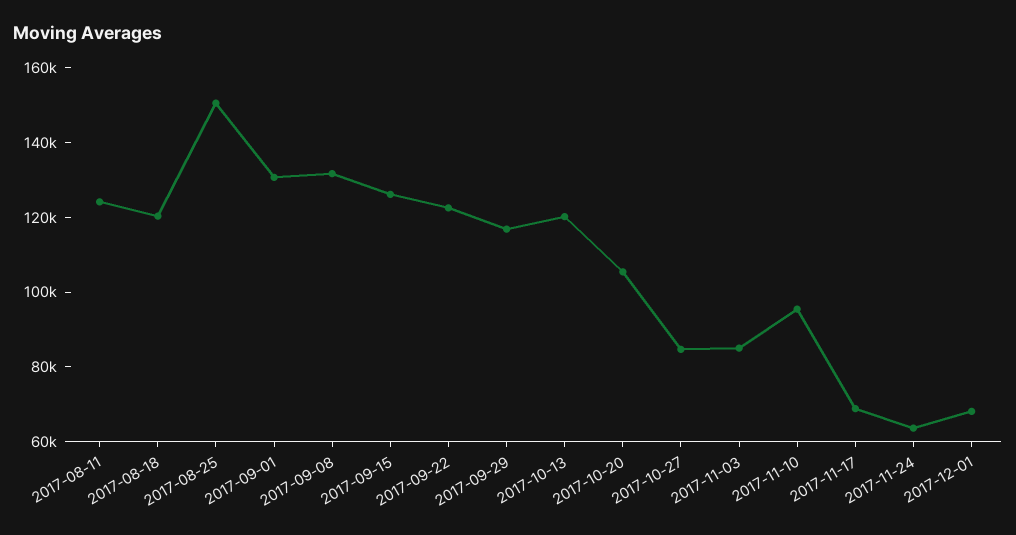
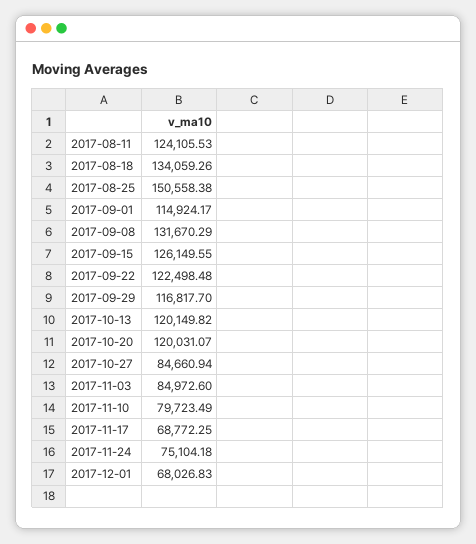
  {
    "2017-08-11": 124105.53,
-   "2017-08-18": 120000,
+   "2017-08-18": 134059.26,
    "2017-08-25": 150558.38,
-   "2017-09-01": 130000,
+   "2017-09-01": 114924.17,
    "2017-09-08": 131670.29,
    "2017-09-15": 126149.55,
    "2017-09-22": 122498.48,
    "2017-09-29": 116817.7,
    "2017-10-13": 120149.82,
-   "2017-10-20": 105000,
+   "2017-10-20": 120031.07,
    "2017-10-27": 84660.94,
    "2017-11-03": 84972.6,
-   "2017-11-10": 95000,
+   "2017-11-10": 79723.49,
    "2017-11-17": 68772.25,
-   "2017-11-24": 65000,
+   "2017-11-24": 75104.18,
    "2017-12-01": 68026.83
  }

